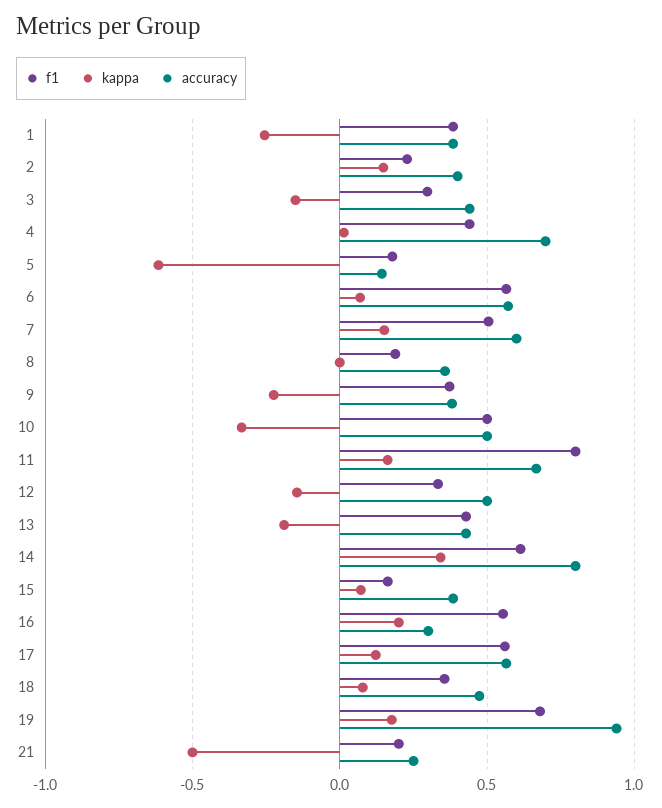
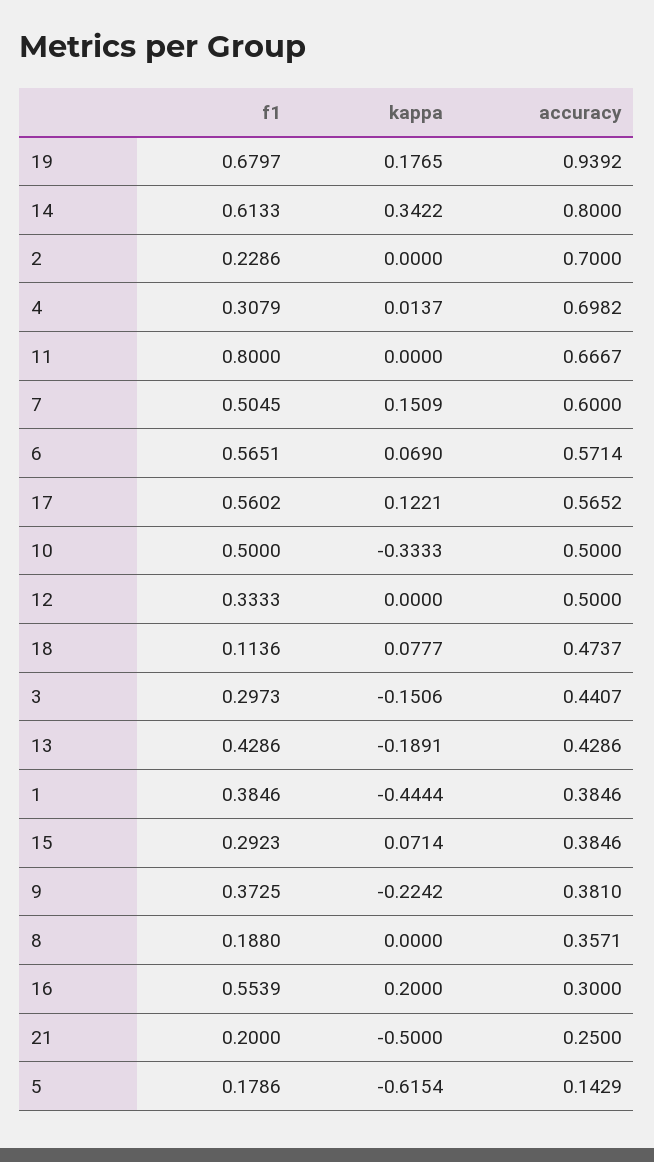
  {
    "f1": {
      "1": 0.3846,
      "2": 0.2286,
      "3": 0.2973,
-     "4": 0.45,
+     "4": 0.3079,
      "5": 0.1786,
      "6": 0.5651,
      "7": 0.5045,
      "8": 0.188,
      "9": 0.3725,
      "10": 0.5,
      "11": 0.8,
      "12": 0.3333,
      "13": 0.4286,
      "14": 0.6133,
-     "15": 0.15,
+     "15": 0.2923,
      "16": 0.5539,
      "17": 0.5602,
-     "18": 0.35,
+     "18": 0.1136,
      "19": 0.6797,
      "21": 0.2
    },
    "kappa": {
-     "1": -0.25,
+     "1": -0.4444,
-     "2": 0.15,
+     "2": 0,
      "3": -0.1506,
      "4": 0.0137,
      "5": -0.6154,
      "6": 0.069,
      "7": 0.1509,
      "8": 0,
      "9": -0.2242,
      "10": -0.3333,
-     "11": 0.15,
+     "11": 0,
-     "12": -0.15,
+     "12": 0,
      "13": -0.1891,
      "14": 0.3422,
      "15": 0.0714,
      "16": 0.2,
      "17": 0.1221,
      "18": 0.0777,
      "19": 0.1765,
      "21": -0.5
    },
    "accuracy": {
      "1": 0.3846,
-     "2": 0.4,
+     "2": 0.7,
      "3": 0.4407,
      "4": 0.6982,
      "5": 0.1429,
      "6": 0.5714,
      "7": 0.6,
      "8": 0.3571,
      "9": 0.381,
      "10": 0.5,
      "11": 0.6667,
      "12": 0.5,
      "13": 0.4286,
      "14": 0.8,
      "15": 0.3846,
      "16": 0.3,
      "17": 0.5652,
      "18": 0.4737,
      "19": 0.9392,
      "21": 0.25
    }
  }

